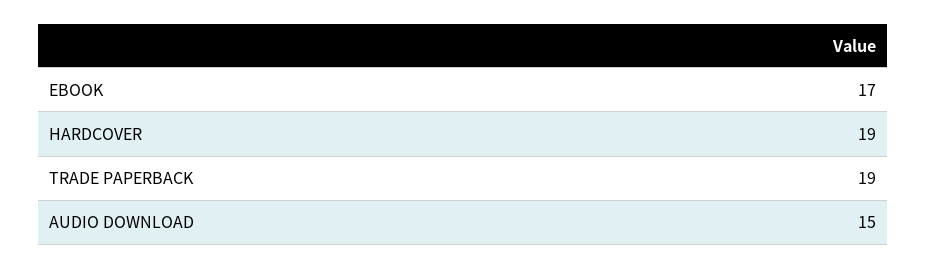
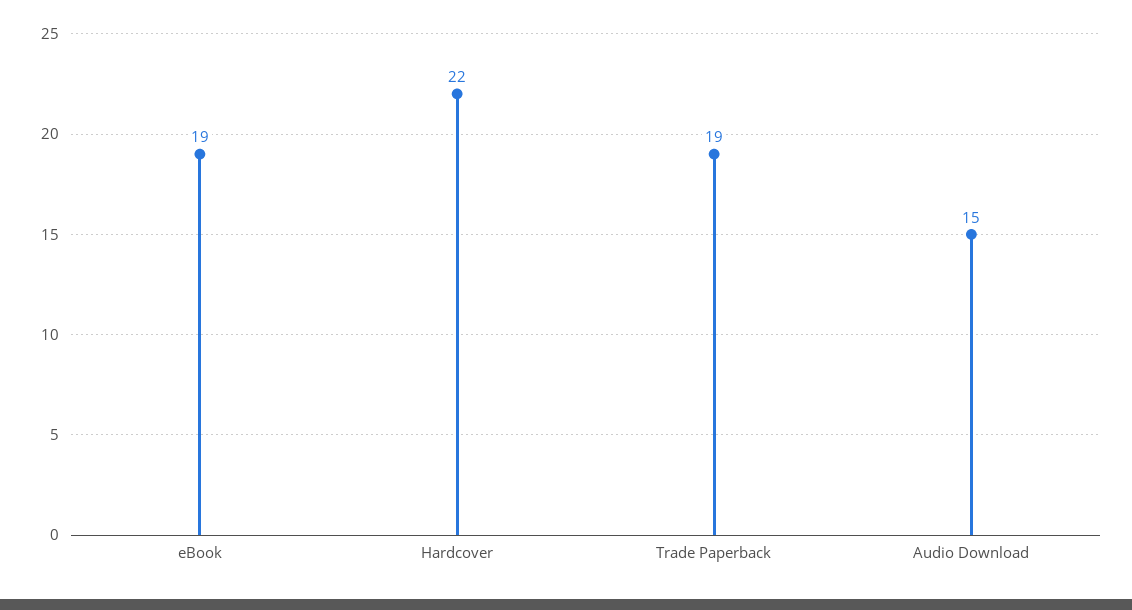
  {
-   "EBOOK": 17,
+   "EBOOK": 19,
-   "HARDCOVER": 19,
+   "HARDCOVER": 22,
    "TRADE PAPERBACK": 19,
    "AUDIO DOWNLOAD": 15
  }

